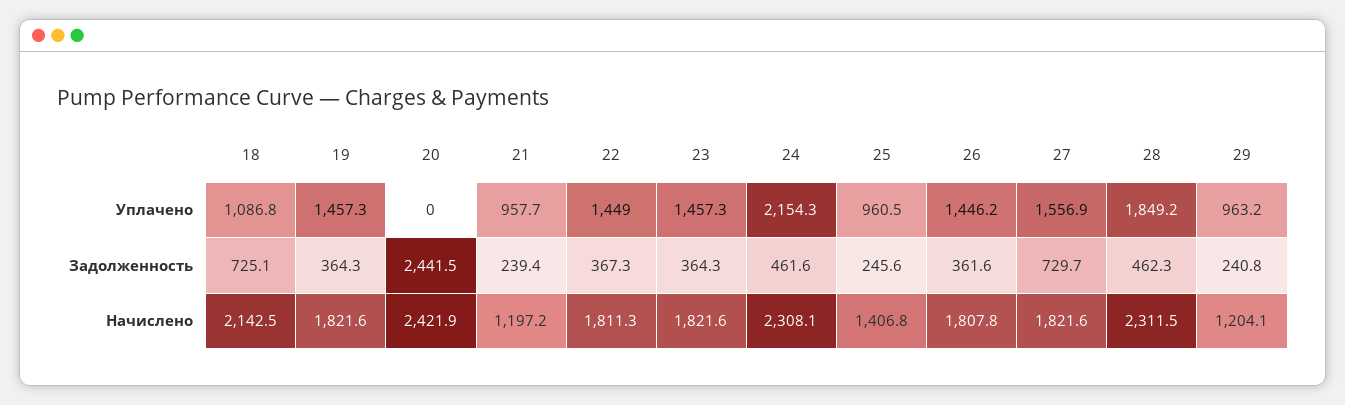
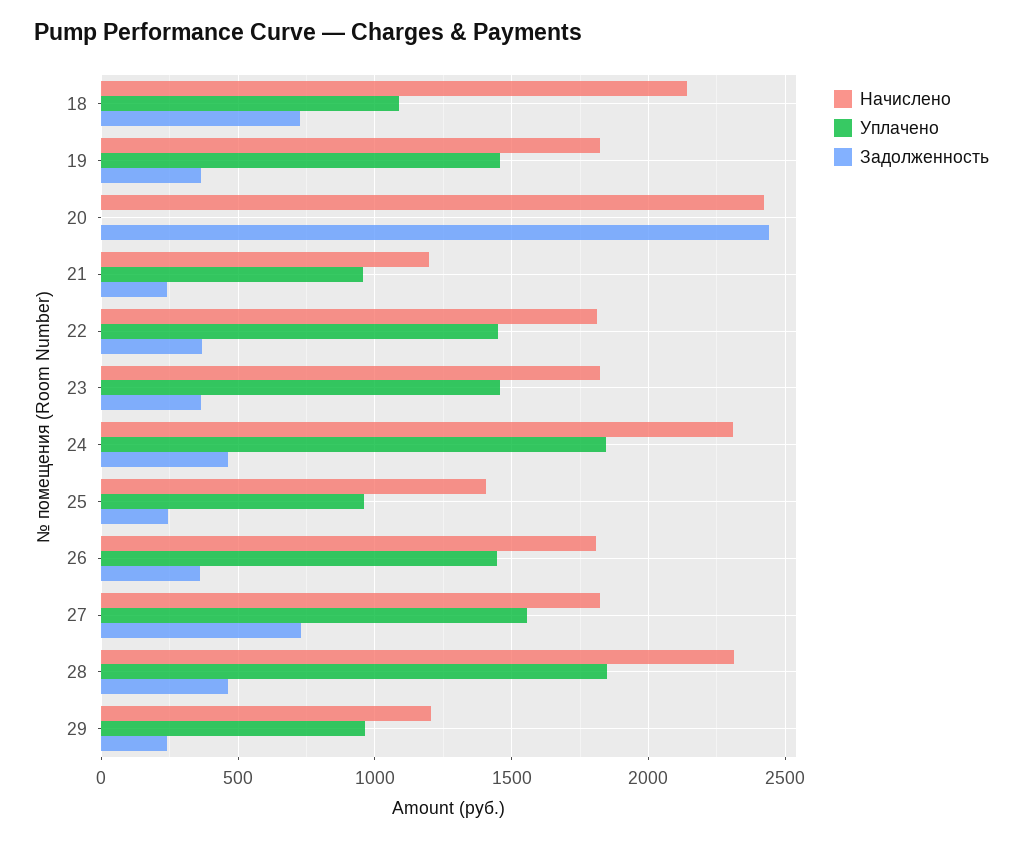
  {
    "Уплачено": {
      "18": 1086.8,
      "19": 1457.3,
      "20": 0,
      "21": 957.7,
      "22": 1449,
      "23": 1457.3,
-     "24": 2154.3,
+     "24": 1850,
      "25": 960.5,
      "26": 1446.2,
      "27": 1556.9,
      "28": 1849.2,
      "29": 963.2
    },
    "Задолженность": {
      "18": 725.1,
      "19": 364.3,
      "20": 2441.5,
      "21": 239.4,
      "22": 367.3,
      "23": 364.3,
      "24": 461.6,
      "25": 245.6,
      "26": 361.6,
      "27": 729.7,
      "28": 462.3,
      "29": 240.8
    },
    "Начислено": {
      "18": 2142.5,
      "19": 1821.6,
      "20": 2421.9,
      "21": 1197.2,
      "22": 1811.3,
      "23": 1821.6,
      "24": 2308.1,
      "25": 1406.8,
      "26": 1807.8,
      "27": 1821.6,
      "28": 2311.5,
      "29": 1204.1
    }
  }

